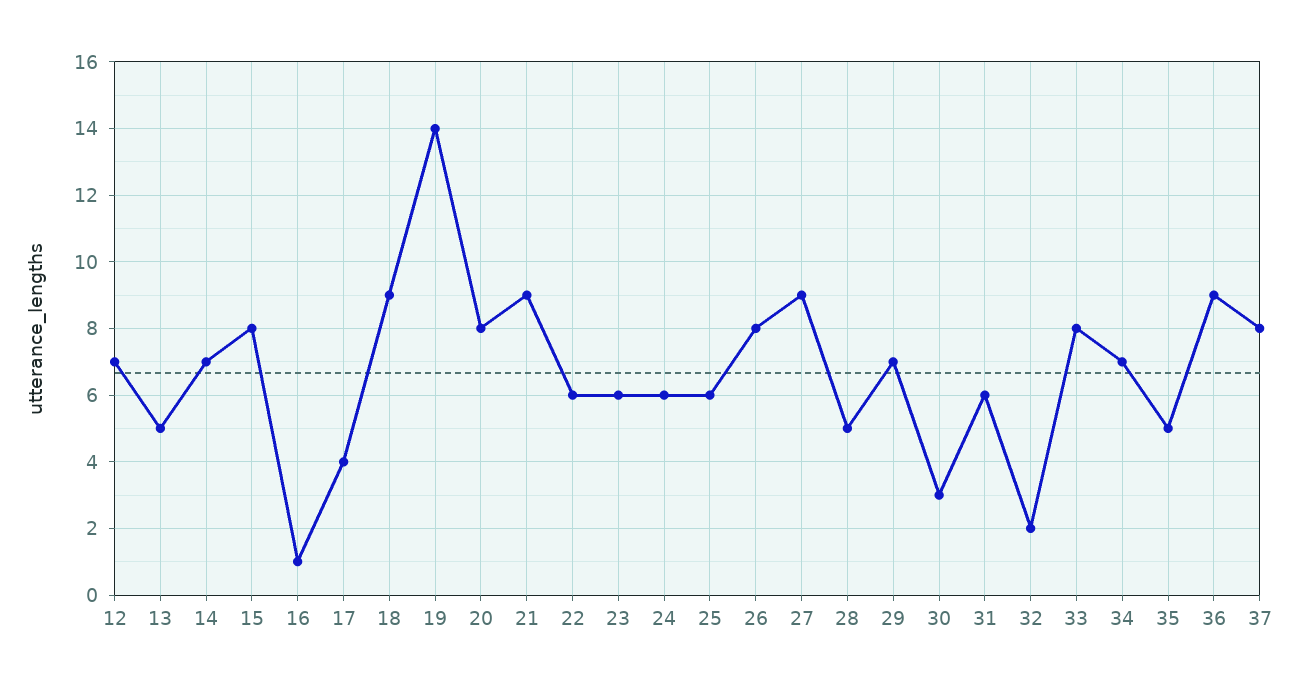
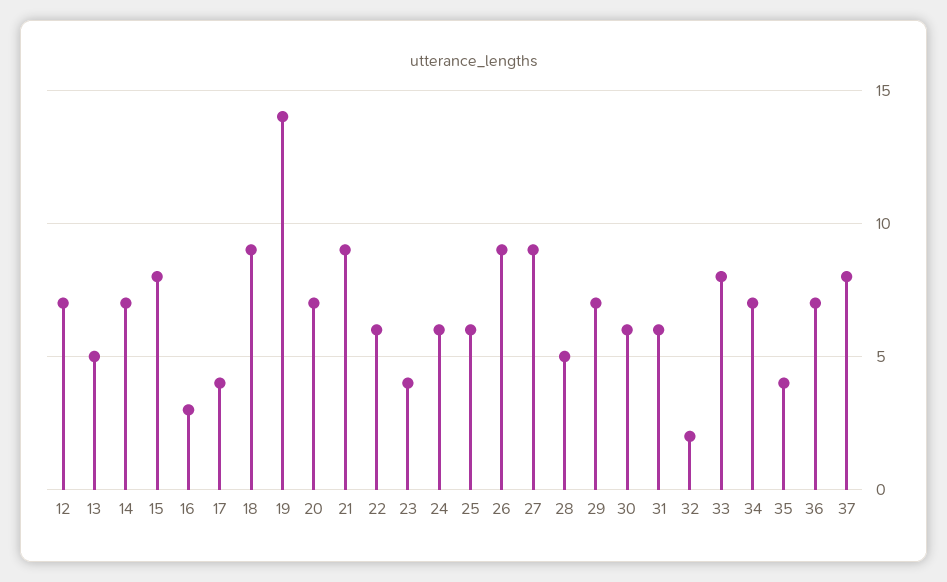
  {
    "12": 7,
    "13": 5,
    "14": 7,
    "15": 8,
-   "16": 1,
+   "16": 3,
    "17": 4,
    "18": 9,
    "19": 14,
-   "20": 8,
+   "20": 7,
    "21": 9,
    "22": 6,
-   "23": 6,
+   "23": 4,
    "24": 6,
    "25": 6,
-   "26": 8,
+   "26": 9,
    "27": 9,
    "28": 5,
    "29": 7,
-   "30": 3,
+   "30": 6,
    "31": 6,
    "32": 2,
    "33": 8,
    "34": 7,
-   "35": 5,
+   "35": 4,
-   "36": 9,
+   "36": 7,
    "37": 8
  }

